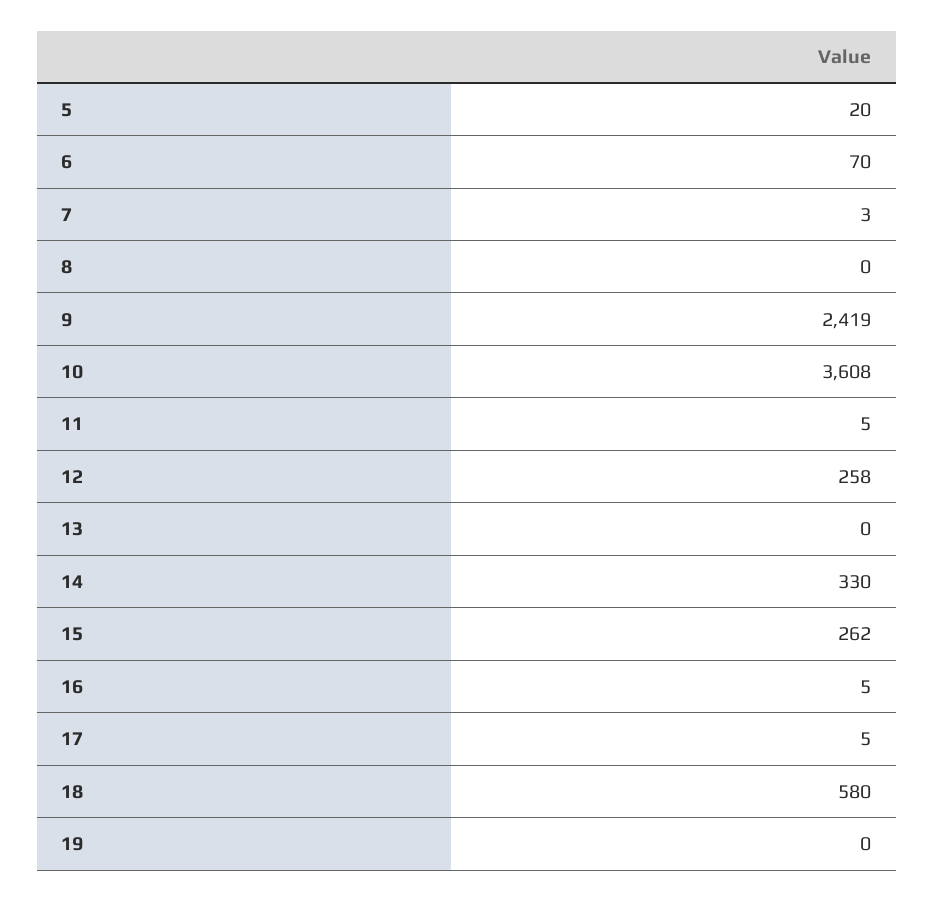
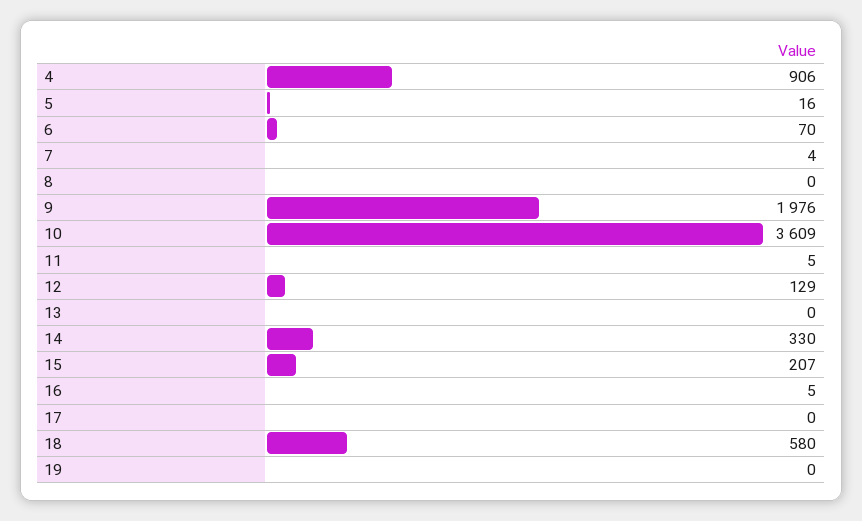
  {
-   "5": 20,
+   "5": 16,
    "6": 70,
-   "7": 3,
+   "7": 4,
    "8": 0,
-   "9": 2419,
+   "9": 1976,
-   "10": 3608,
+   "10": 3609,
    "11": 5,
-   "12": 258,
+   "12": 129,
    "13": 0,
    "14": 330,
-   "15": 262,
+   "15": 207,
    "16": 5,
-   "17": 5,
+   "17": 0,
    "18": 580,
-   "19": 0
+   "19": 0,
+   "4": 906
  }

